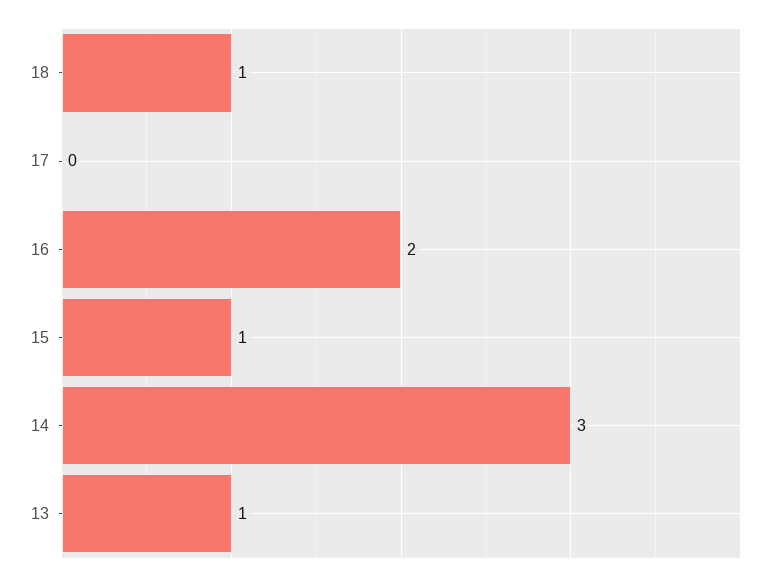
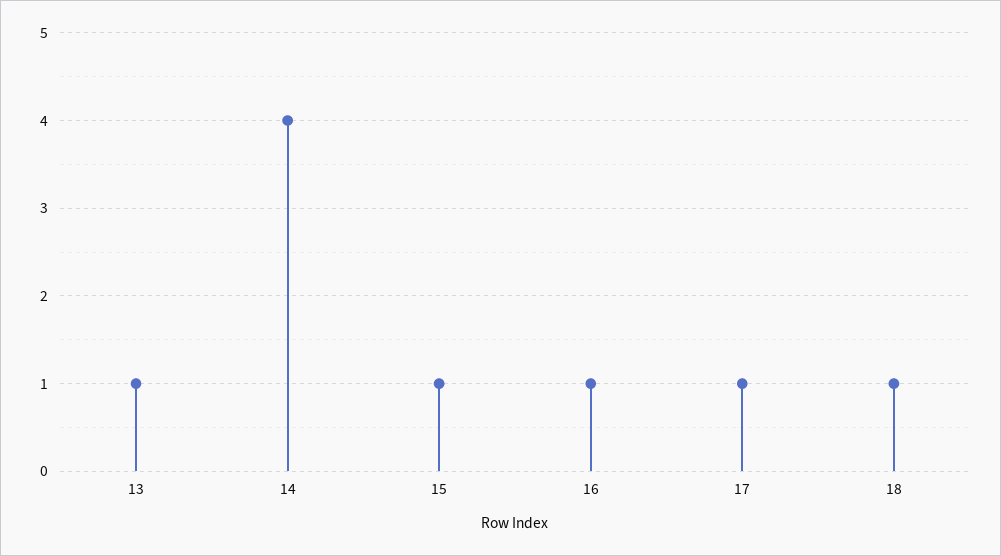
  {
    "18": 1,
-   "17": 0,
+   "17": 1,
-   "16": 2,
+   "16": 1,
    "15": 1,
-   "14": 3,
+   "14": 4,
    "13": 1
  }

